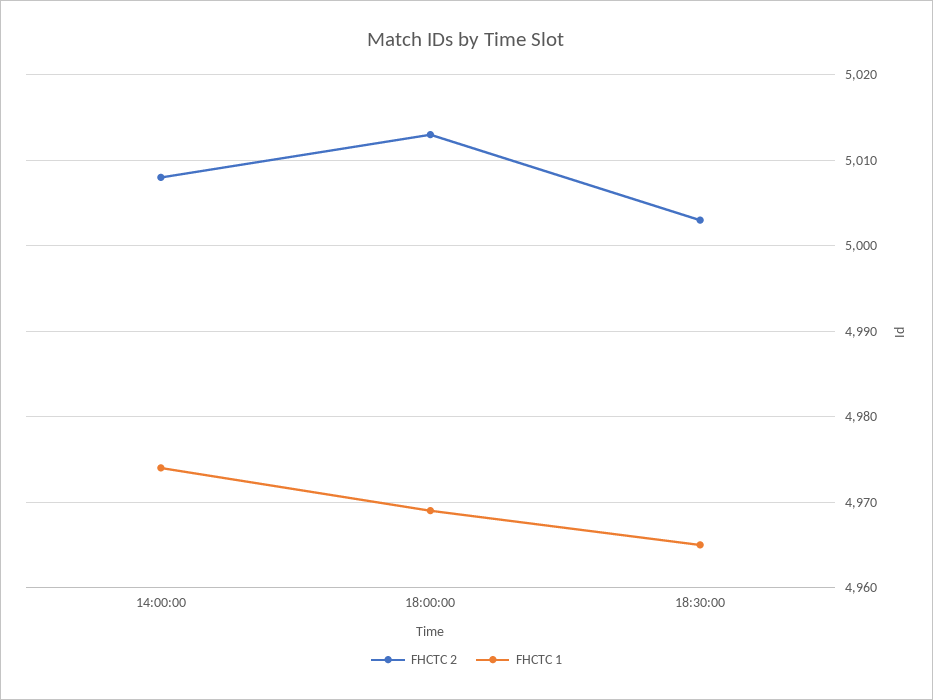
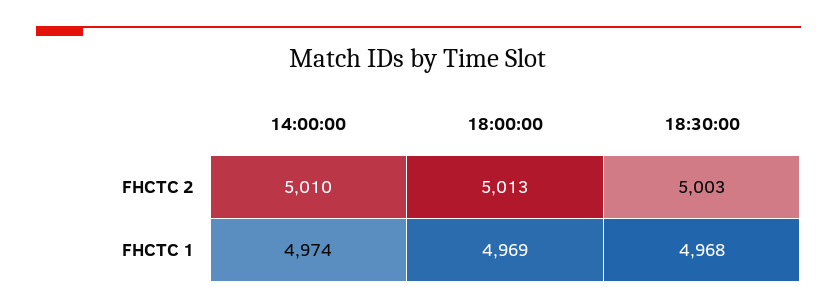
  {
    "FHCTC 2": {
-     "14:00:00": 5008,
+     "14:00:00": 5010,
      "18:00:00": 5013,
      "18:30:00": 5003
    },
    "FHCTC 1": {
      "14:00:00": 4974,
      "18:00:00": 4969,
-     "18:30:00": 4965
+     "18:30:00": 4968
    }
  }

